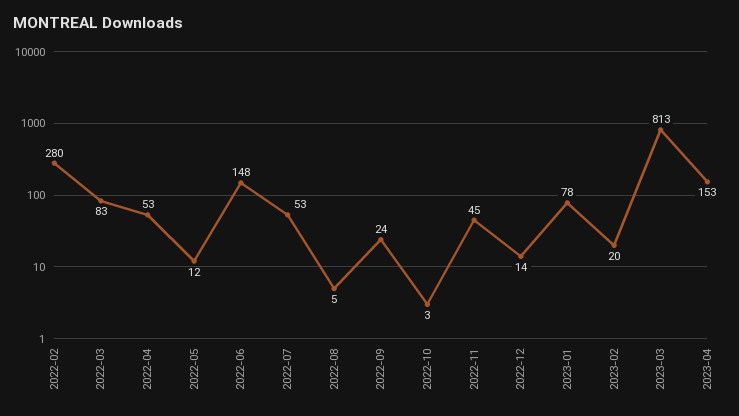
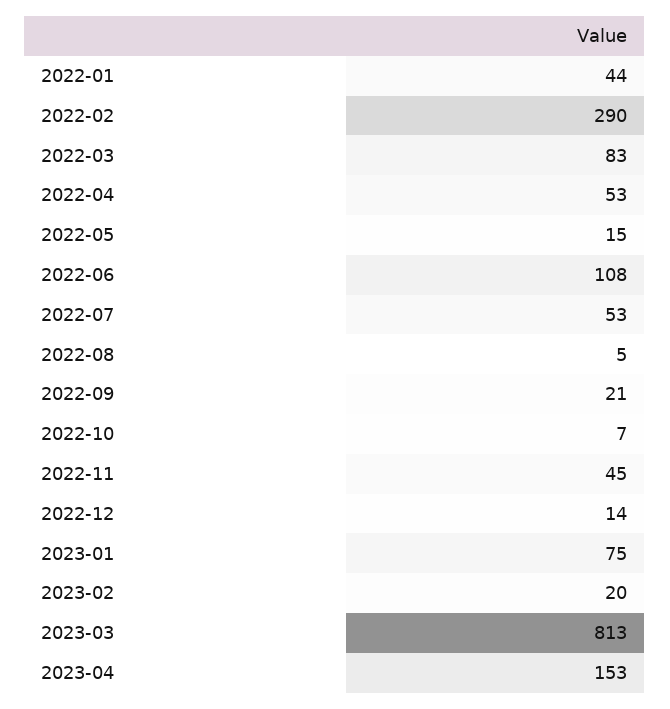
  {
-   "2022-02": 280,
+   "2022-02": 290,
    "2022-03": 83,
    "2022-04": 53,
-   "2022-05": 12,
+   "2022-05": 15,
-   "2022-06": 148,
+   "2022-06": 108,
    "2022-07": 53,
    "2022-08": 5,
-   "2022-09": 24,
+   "2022-09": 21,
-   "2022-10": 3,
+   "2022-10": 7,
    "2022-11": 45,
    "2022-12": 14,
-   "2023-01": 78,
+   "2023-01": 75,
    "2023-02": 20,
    "2023-03": 813,
-   "2023-04": 153
+   "2023-04": 153,
+   "2022-01": 44
  }

